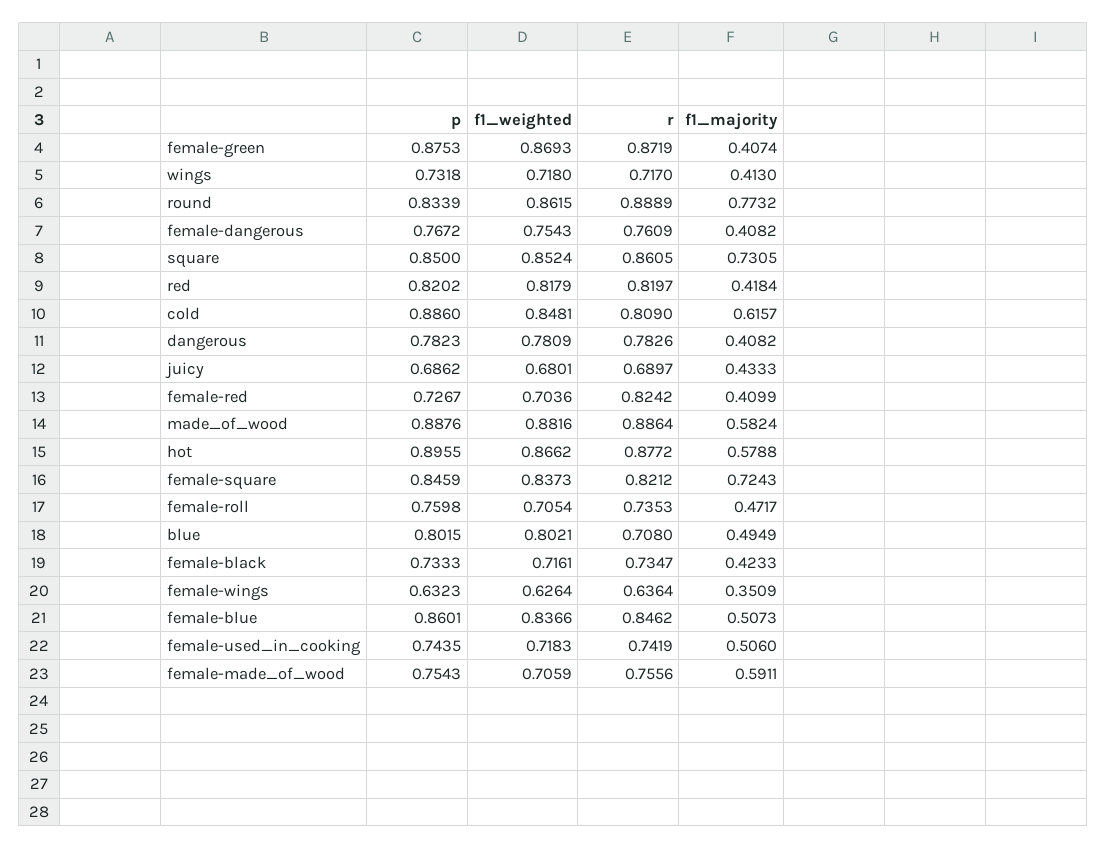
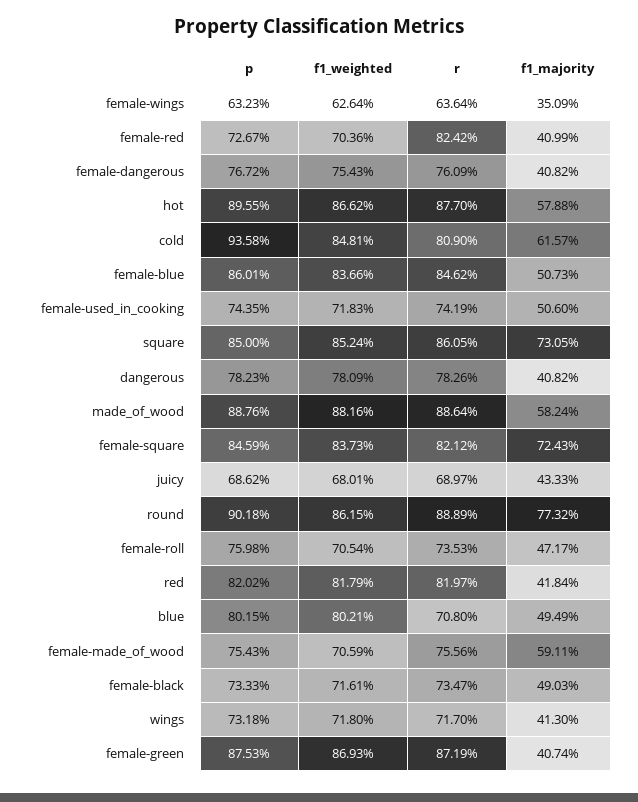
  {
    "p": {
      "female-green": 0.8753,
      "wings": 0.7318,
-     "round": 0.8339,
+     "round": 0.9018,
      "female-dangerous": 0.7672,
      "square": 0.85,
      "red": 0.8202,
-     "cold": 0.886,
+     "cold": 0.9358,
      "dangerous": 0.7823,
      "juicy": 0.6862,
      "female-red": 0.7267,
      "made_of_wood": 0.8876,
      "hot": 0.8955,
      "female-square": 0.8459,
      "female-roll": 0.7598,
      "blue": 0.8015,
      "female-black": 0.7333,
      "female-wings": 0.6323,
      "female-blue": 0.8601,
      "female-used_in_cooking": 0.7435,
      "female-made_of_wood": 0.7543
    },
    "f1_weighted": {
      "female-green": 0.8693,
      "wings": 0.718,
      "round": 0.8615,
      "female-dangerous": 0.7543,
      "square": 0.8524,
      "red": 0.8179,
      "cold": 0.8481,
      "dangerous": 0.7809,
      "juicy": 0.6801,
      "female-red": 0.7036,
      "made_of_wood": 0.8816,
      "hot": 0.8662,
      "female-square": 0.8373,
      "female-roll": 0.7054,
      "blue": 0.8021,
      "female-black": 0.7161,
      "female-wings": 0.6264,
      "female-blue": 0.8366,
      "female-used_in_cooking": 0.7183,
      "female-made_of_wood": 0.7059
    },
    "r": {
      "female-green": 0.8719,
      "wings": 0.717,
      "round": 0.8889,
      "female-dangerous": 0.7609,
      "square": 0.8605,
      "red": 0.8197,
      "cold": 0.809,
      "dangerous": 0.7826,
      "juicy": 0.6897,
      "female-red": 0.8242,
      "made_of_wood": 0.8864,
-     "hot": 0.8772,
+     "hot": 0.877,
      "female-square": 0.8212,
      "female-roll": 0.7353,
      "blue": 0.708,
      "female-black": 0.7347,
      "female-wings": 0.6364,
      "female-blue": 0.8462,
      "female-used_in_cooking": 0.7419,
      "female-made_of_wood": 0.7556
    },
    "f1_majority": {
      "female-green": 0.4074,
      "wings": 0.413,
      "round": 0.7732,
      "female-dangerous": 0.4082,
      "square": 0.7305,
      "red": 0.4184,
      "cold": 0.6157,
      "dangerous": 0.4082,
      "juicy": 0.4333,
      "female-red": 0.4099,
      "made_of_wood": 0.5824,
      "hot": 0.5788,
      "female-square": 0.7243,
      "female-roll": 0.4717,
      "blue": 0.4949,
-     "female-black": 0.4233,
+     "female-black": 0.4903,
      "female-wings": 0.3509,
      "female-blue": 0.5073,
      "female-used_in_cooking": 0.506,
      "female-made_of_wood": 0.5911
    }
  }

